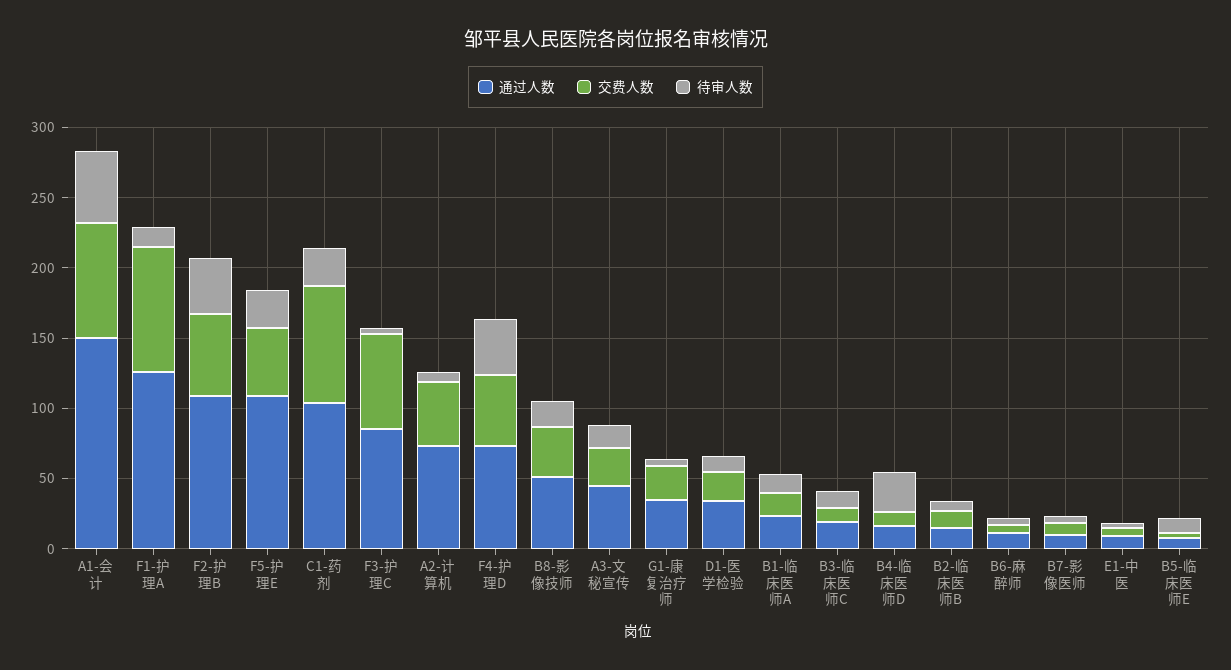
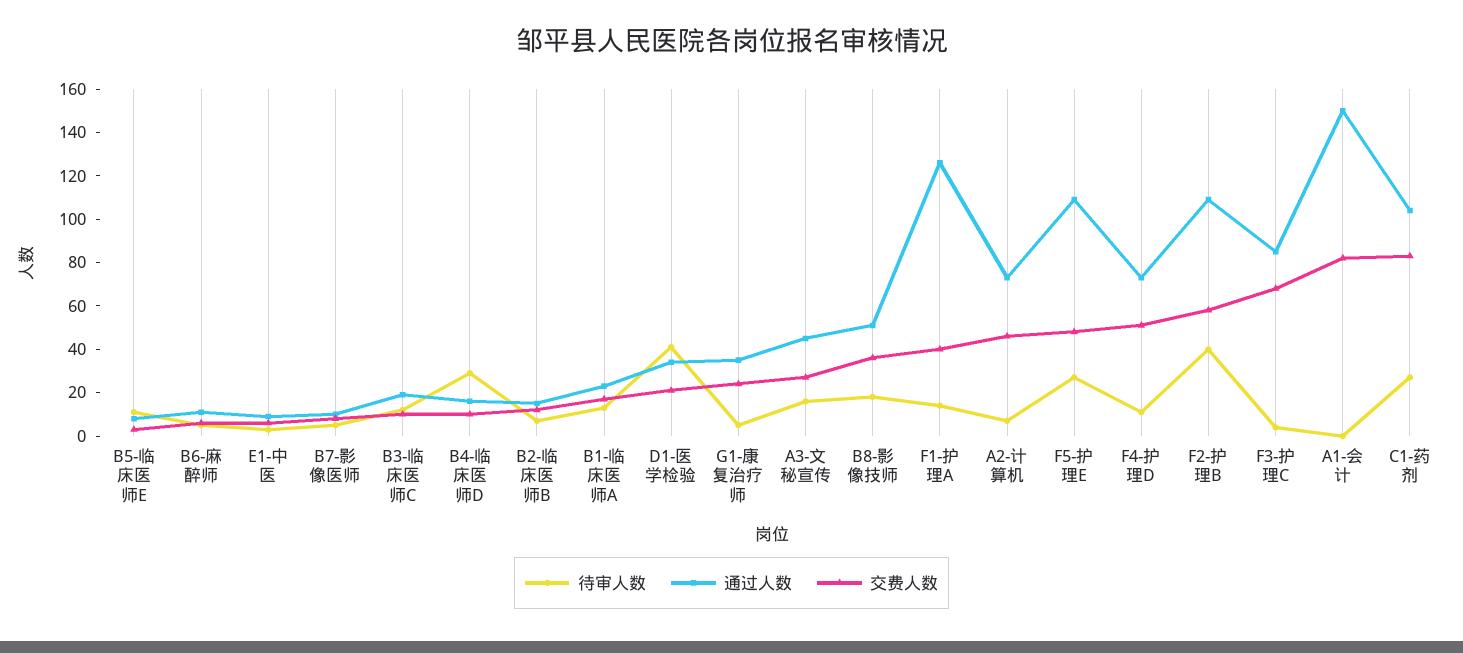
  {
    "通过人数": {
      "A1-会计": 150,
      "F1-护理A": 125,
      "F2-护理B": 110,
      "F5-护理E": 110,
      "C1-药剂": 105,
      "F3-护理C": 85,
      "A2-计算机": 75,
      "F4-护理D": 75,
      "B8-影像技师": 50,
      "A3-文秘宣传": 45,
      "G1-康复治疗师": 35,
      "D1-医学检验": 35,
      "B1-临床医师A": 25,
      "B3-临床医师C": 20,
      "B4-临床医师D": 15,
      "B2-临床医师B": 15,
      "B6-麻醉师": 10,
      "B7-影像医师": 10,
      "E1-中医": 10,
      "B5-临床医师E": 10
    },
    "交费人数": {
      "A1-会计": 80,
-     "F1-护理A": 90,
+     "F1-护理A": 40,
      "F2-护理B": 60,
      "F5-护理E": 50,
      "C1-药剂": 85,
      "F3-护理C": 70,
      "A2-计算机": 45,
      "F4-护理D": 50,
      "B8-影像技师": 35,
      "A3-文秘宣传": 25,
      "G1-康复治疗师": 25,
      "D1-医学检验": 20,
      "B1-临床医师A": 15,
      "B3-临床医师C": 10,
      "B4-临床医师D": 10,
      "B2-临床医师B": 10,
      "B6-麻醉师": 5,
      "B7-影像医师": 10,
      "E1-中医": 5,
      "B5-临床医师E": 5
    },
    "待审人数": {
-     "A1-会计": 50,
+     "A1-会计": 0,
      "F1-护理A": 15,
      "F2-护理B": 40,
      "F5-护理E": 25,
      "C1-药剂": 25,
      "F3-护理C": 5,
      "A2-计算机": 5,
-     "F4-护理D": 40,
+     "F4-护理D": 10,
      "B8-影像技师": 20,
      "A3-文秘宣传": 15,
      "G1-康复治疗师": 5,
-     "D1-医学检验": 10,
+     "D1-医学检验": 40,
      "B1-临床医师A": 15,
      "B3-临床医师C": 10,
      "B4-临床医师D": 30,
      "B2-临床医师B": 5,
      "B6-麻醉师": 5,
      "B7-影像医师": 5,
      "E1-中医": 5,
      "B5-临床医师E": 10
    }
  }

